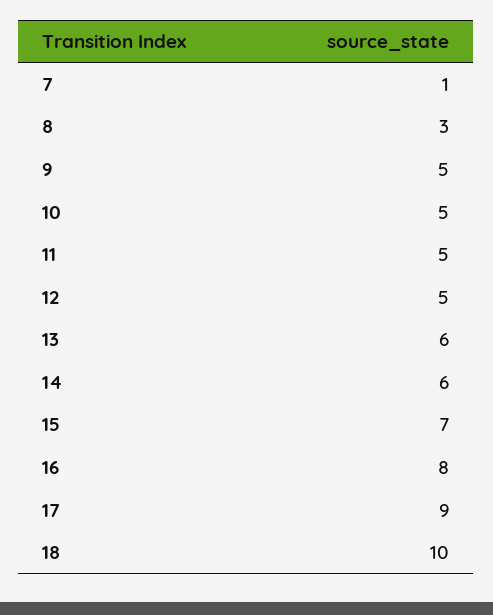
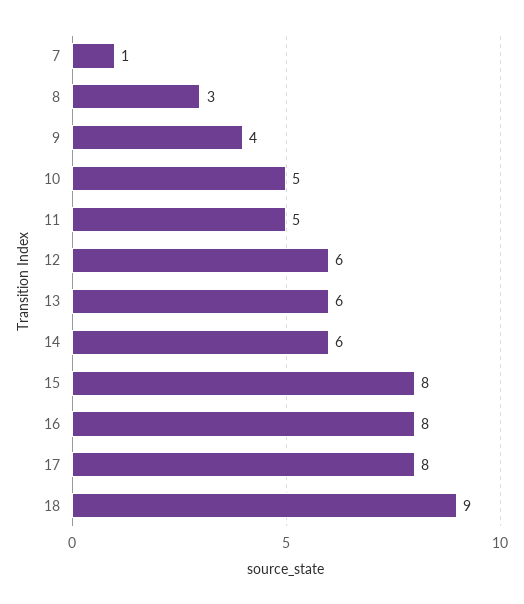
  {
    "7": 1,
    "8": 3,
-   "9": 5,
+   "9": 4,
    "10": 5,
    "11": 5,
-   "12": 5,
+   "12": 6,
    "13": 6,
    "14": 6,
-   "15": 7,
+   "15": 8,
    "16": 8,
-   "17": 9,
+   "17": 8,
-   "18": 10
+   "18": 9
  }

